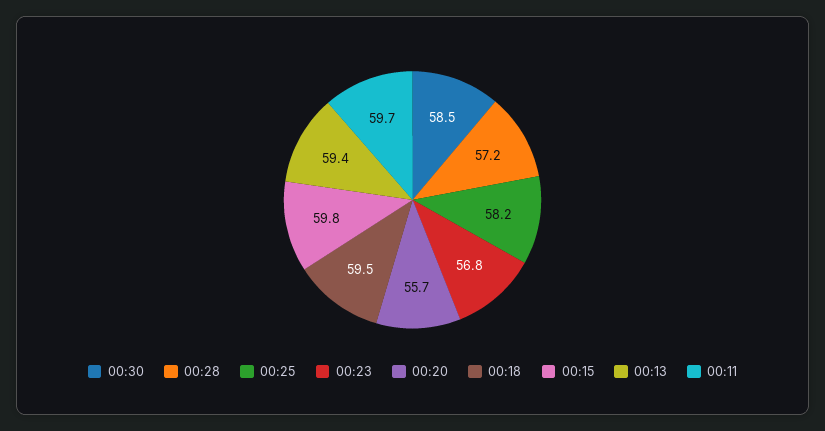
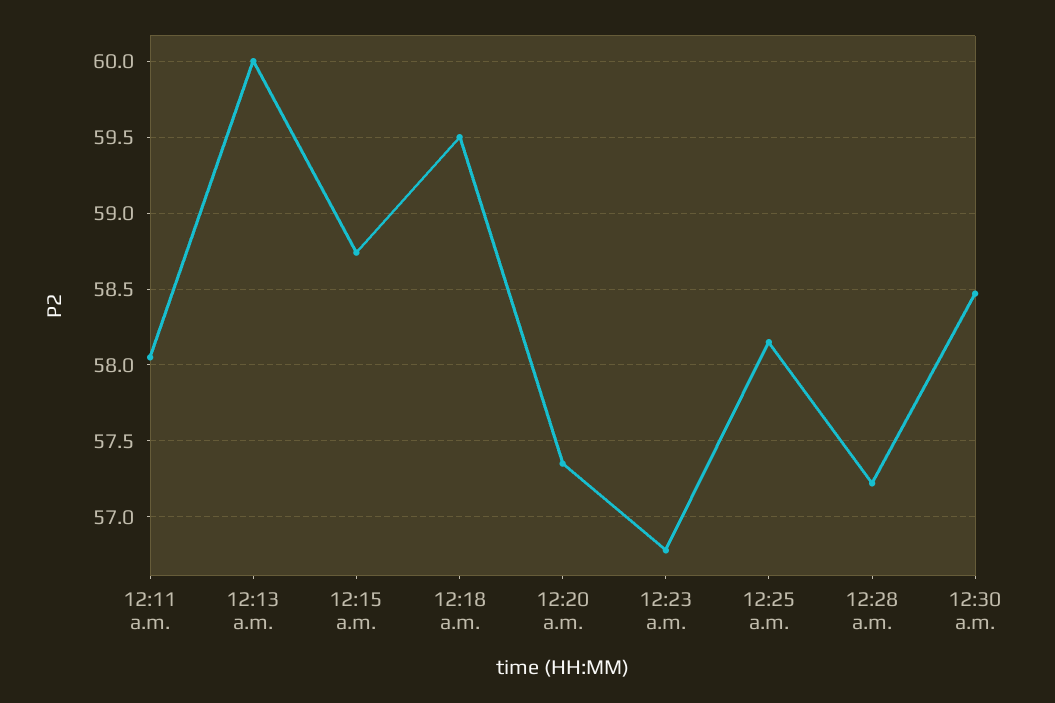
  {
    "00:30": 58.5,
    "00:28": 57.2,
    "00:25": 58.2,
    "00:23": 56.8,
-   "00:20": 55.7,
+   "00:20": 57.35,
    "00:18": 59.5,
-   "00:15": 59.8,
+   "00:15": 58.75,
-   "00:13": 59.4,
+   "00:13": 60,
-   "00:11": 59.7
+   "00:11": 58.05
  }

